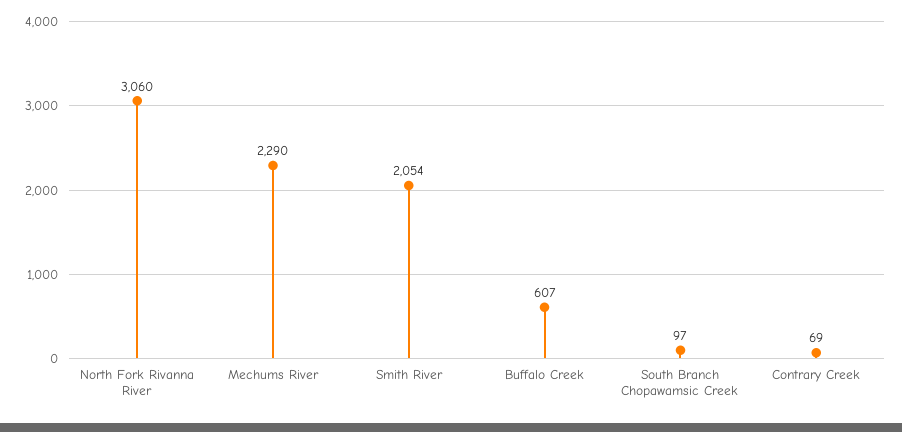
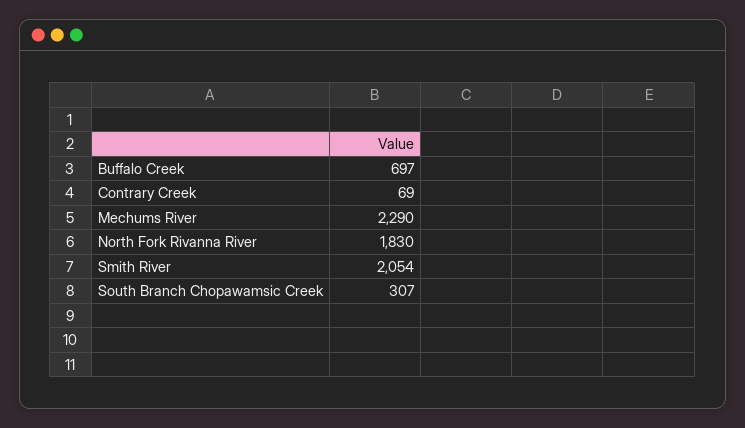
  {
-   "North Fork Rivanna River": 3060,
+   "North Fork Rivanna River": 1830,
    "Mechums River": 2290,
    "Smith River": 2054,
-   "Buffalo Creek": 607,
+   "Buffalo Creek": 697,
-   "South Branch Chopawamsic Creek": 97,
+   "South Branch Chopawamsic Creek": 307,
    "Contrary Creek": 69
  }

